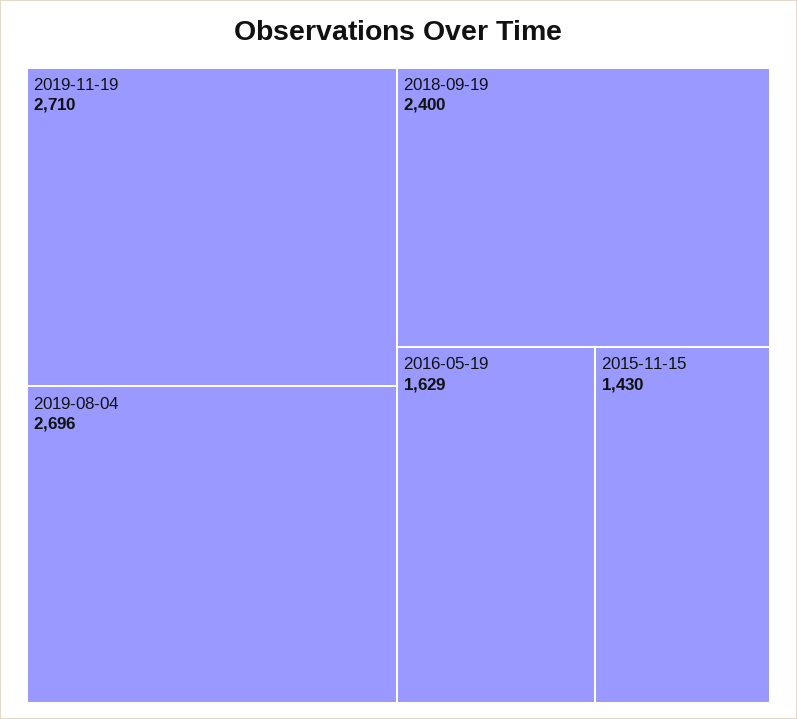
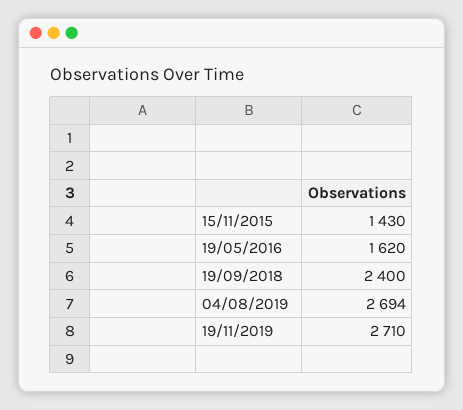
  {
    "2019-11-19": 2710,
-   "2019-08-04": 2696,
+   "2019-08-04": 2694,
    "2018-09-19": 2400,
-   "2016-05-19": 1629,
+   "2016-05-19": 1620,
    "2015-11-15": 1430
  }

